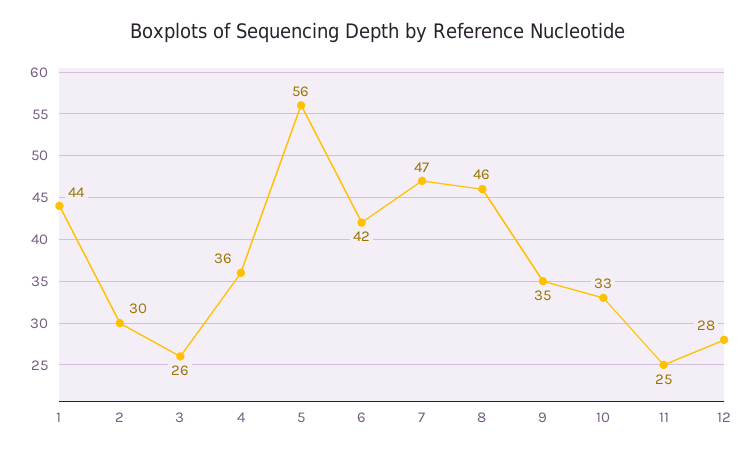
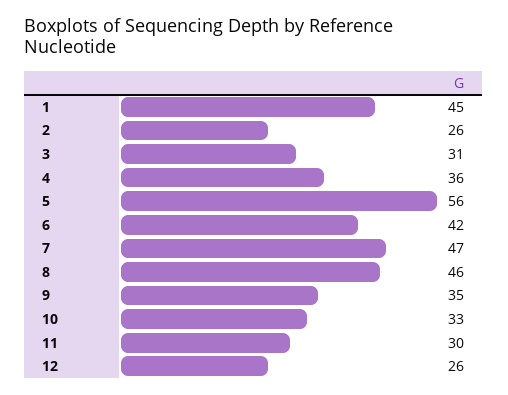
  {
-   "1": 44,
+   "1": 45,
-   "2": 30,
+   "2": 26,
-   "3": 26,
+   "3": 31,
    "4": 36,
    "5": 56,
    "6": 42,
    "7": 47,
    "8": 46,
    "9": 35,
    "10": 33,
-   "11": 25,
+   "11": 30,
-   "12": 28
+   "12": 26
  }

